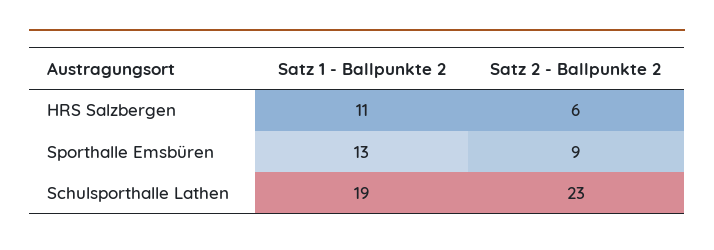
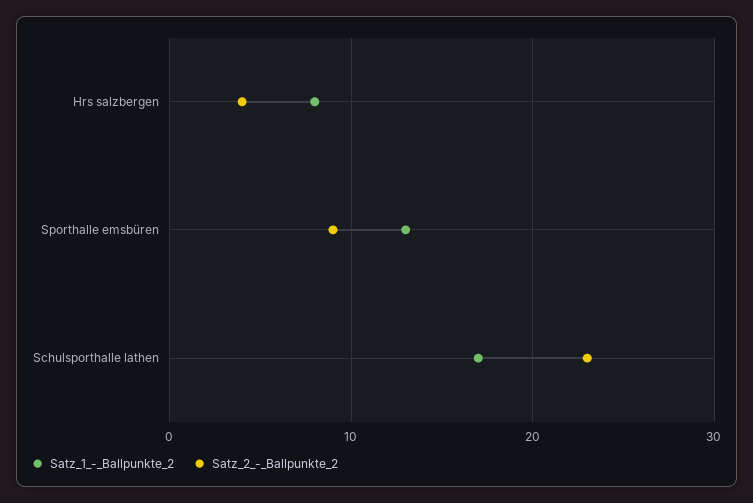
  {
    "Satz 1 - Ballpunkte 2": {
-     "HRS Salzbergen": 11,
+     "HRS Salzbergen": 8,
      "Sporthalle Emsbüren": 13,
-     "Schulsporthalle Lathen": 19
+     "Schulsporthalle Lathen": 17
    },
    "Satz 2 - Ballpunkte 2": {
-     "HRS Salzbergen": 6,
+     "HRS Salzbergen": 4,
      "Sporthalle Emsbüren": 9,
      "Schulsporthalle Lathen": 23
    }
  }

